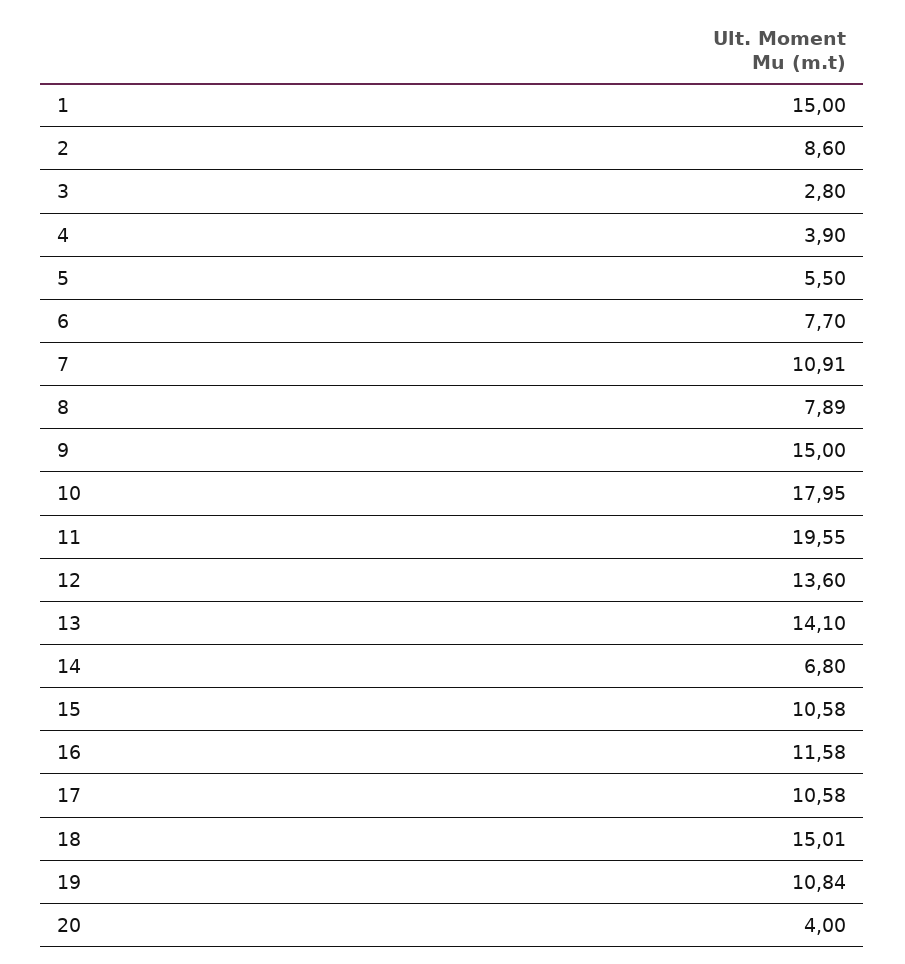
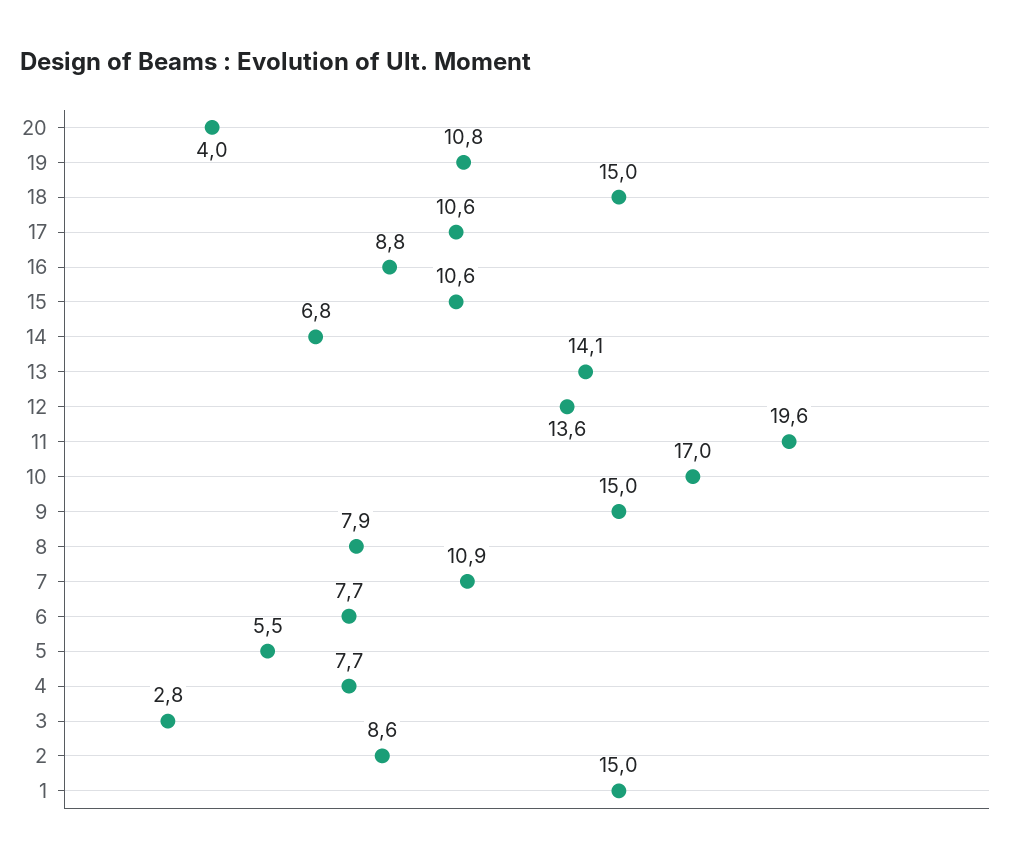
  {
    "1": 15,
    "2": 8.6,
    "3": 2.8,
-   "4": 3.9,
+   "4": 7.7,
    "5": 5.5,
    "6": 7.7,
    "7": 10.91,
    "8": 7.89,
    "9": 15,
-   "10": 17.95,
+   "10": 17,
    "11": 19.55,
    "12": 13.6,
    "13": 14.1,
    "14": 6.8,
    "15": 10.58,
-   "16": 11.58,
+   "16": 8.8,
    "17": 10.58,
    "18": 15.01,
    "19": 10.84,
    "20": 4
  }

